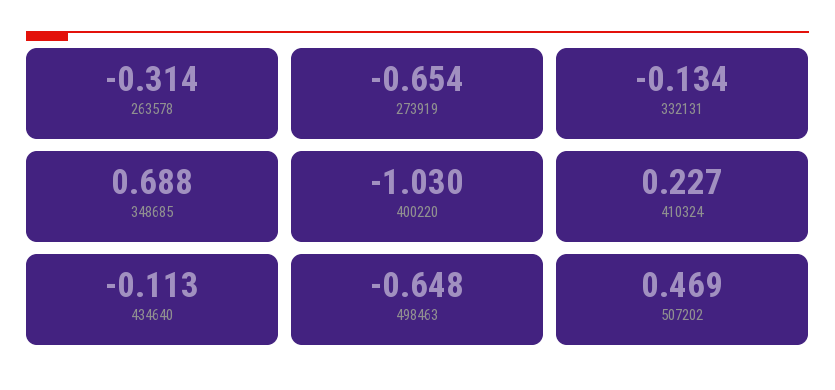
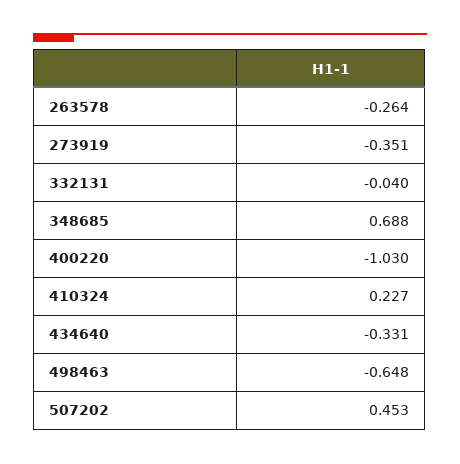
  {
-   "263578": -0.314,
+   "263578": -0.264,
-   "273919": -0.654,
+   "273919": -0.351,
-   "332131": -0.134,
+   "332131": -0.04,
    "348685": 0.688,
    "400220": -1.03,
    "410324": 0.227,
-   "434640": -0.113,
+   "434640": -0.331,
    "498463": -0.648,
-   "507202": 0.469
+   "507202": 0.453
  }

